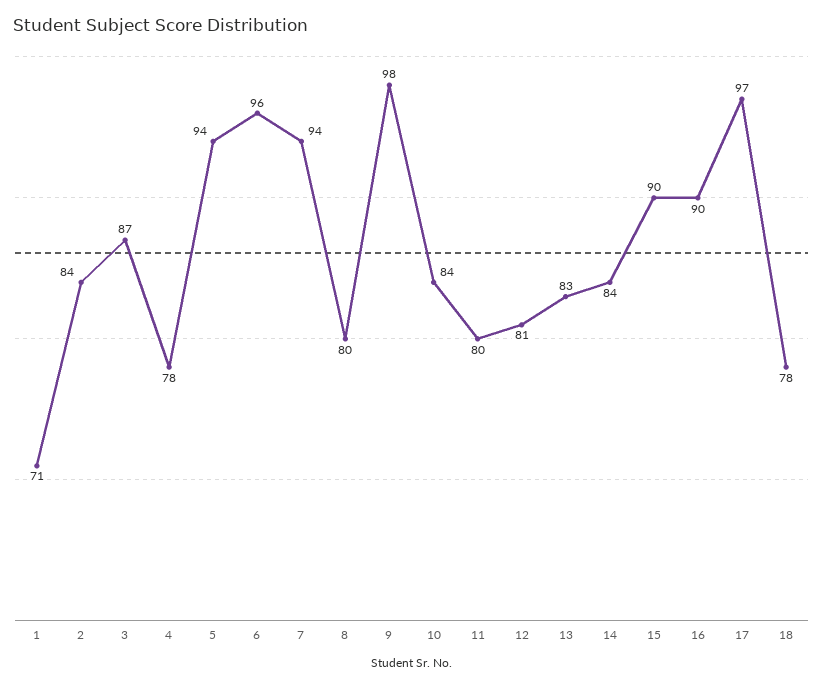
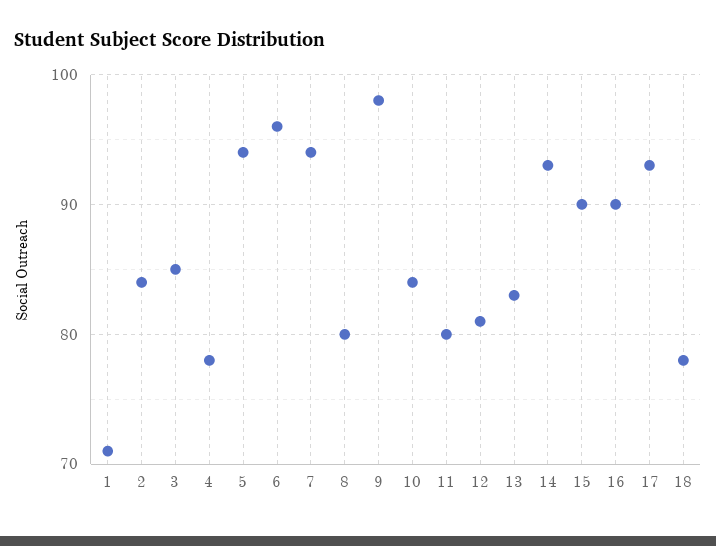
  {
    "1": 71,
    "2": 84,
-   "3": 87,
+   "3": 85,
    "4": 78,
    "5": 94,
    "6": 96,
    "7": 94,
    "8": 80,
    "9": 98,
    "10": 84,
    "11": 80,
    "12": 81,
    "13": 83,
-   "14": 84,
+   "14": 93,
    "15": 90,
    "16": 90,
-   "17": 97,
+   "17": 93,
    "18": 78
  }

